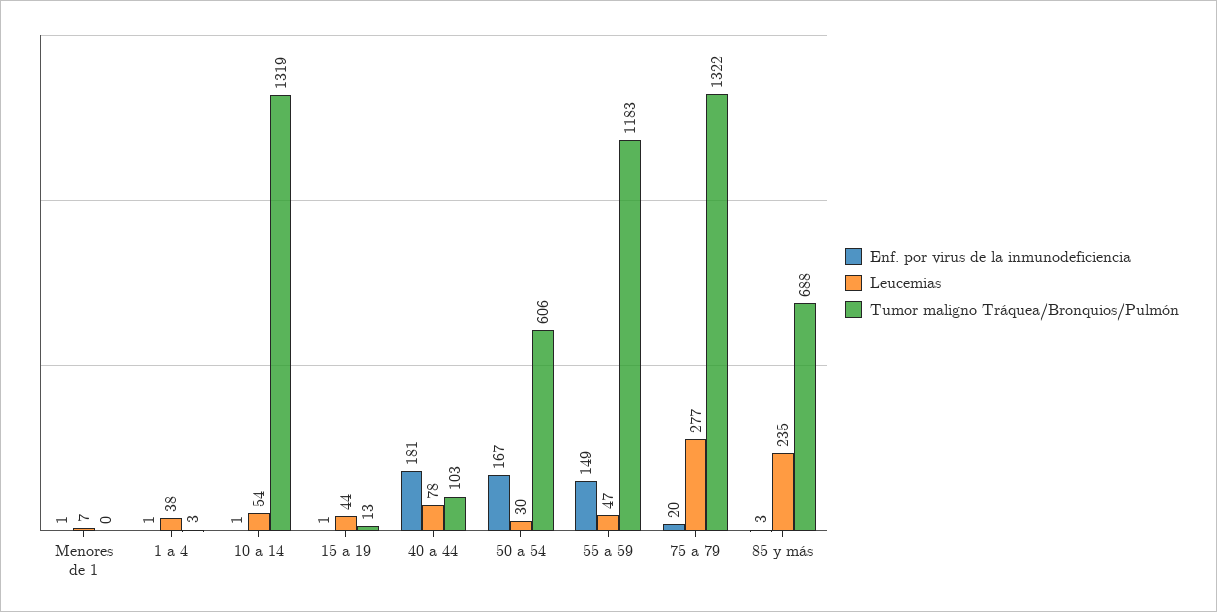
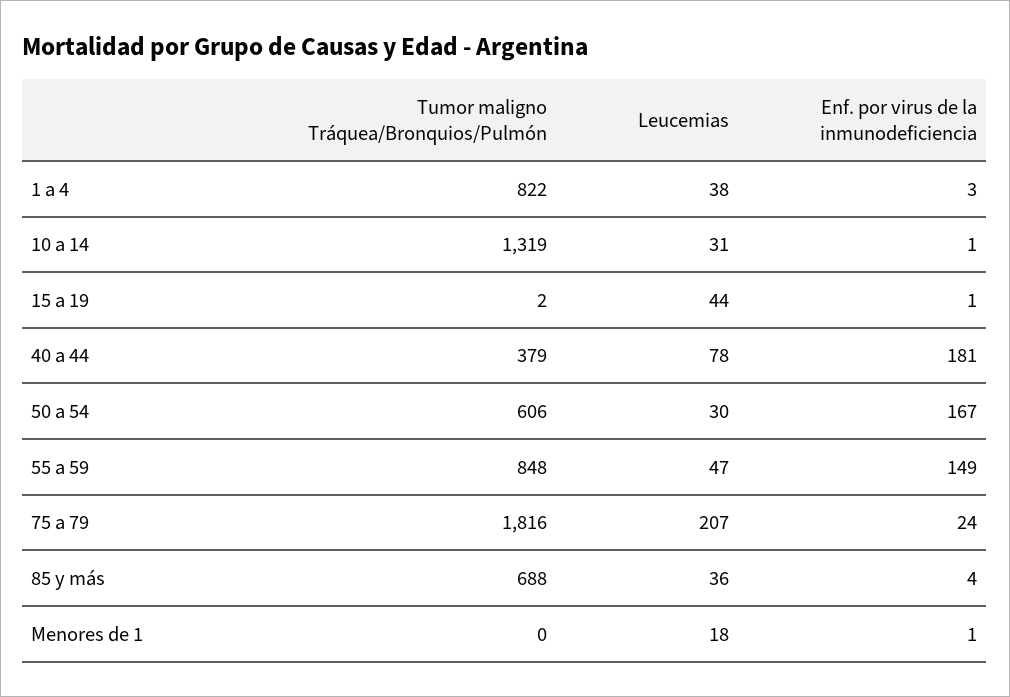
  {
    "Enf. por virus de la inmunodeficiencia": {
      "Menores de 1": 1,
-     "1 a 4": 1,
+     "1 a 4": 3,
      "10 a 14": 1,
      "15 a 19": 1,
      "40 a 44": 181,
      "50 a 54": 167,
      "55 a 59": 149,
-     "75 a 79": 20,
+     "75 a 79": 24,
-     "85 y más": 3
+     "85 y más": 4
    },
    "Leucemias": {
-     "Menores de 1": 7,
+     "Menores de 1": 18,
      "1 a 4": 38,
-     "10 a 14": 54,
+     "10 a 14": 31,
      "15 a 19": 44,
      "40 a 44": 78,
      "50 a 54": 30,
      "55 a 59": 47,
-     "75 a 79": 277,
+     "75 a 79": 207,
-     "85 y más": 235
+     "85 y más": 36
    },
    "Tumor maligno Tráquea/Bronquios/Pulmón": {
      "Menores de 1": 0,
-     "1 a 4": 3,
+     "1 a 4": 822,
      "10 a 14": 1319,
-     "15 a 19": 13,
+     "15 a 19": 2,
-     "40 a 44": 103,
+     "40 a 44": 379,
      "50 a 54": 606,
-     "55 a 59": 1183,
+     "55 a 59": 848,
-     "75 a 79": 1322,
+     "75 a 79": 1816,
      "85 y más": 688
    }
  }

